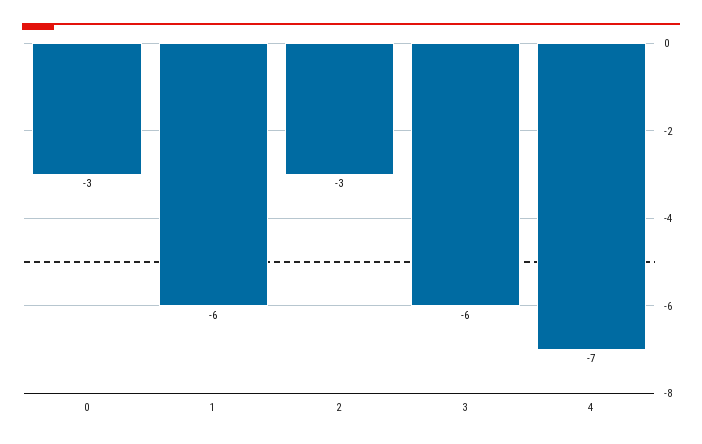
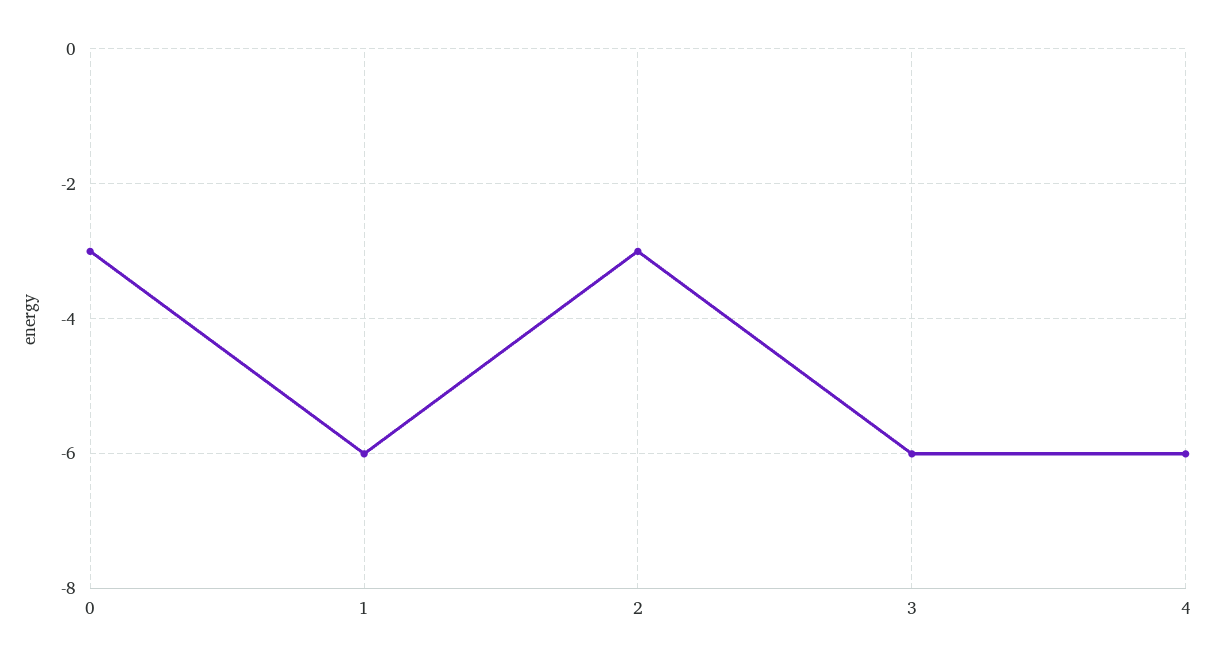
  {
    "0": -3,
    "1": -6,
    "2": -3,
    "3": -6,
-   "4": -7
+   "4": -6
  }

